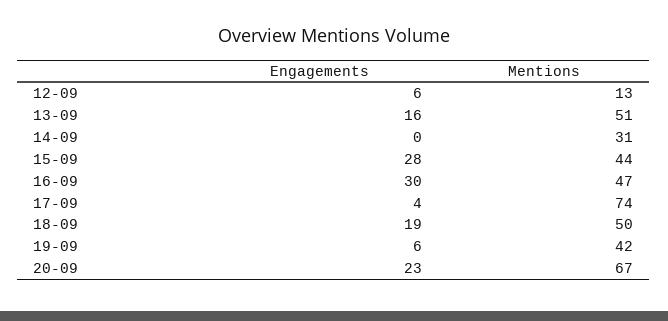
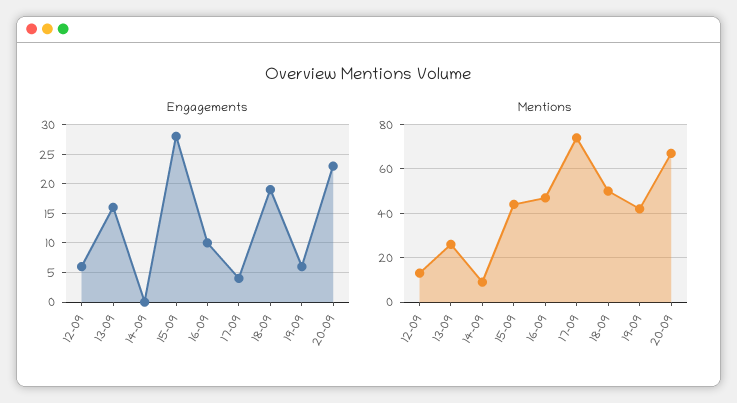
  {
    "Engagements": {
      "12-09": 6,
      "13-09": 16,
      "14-09": 0,
      "15-09": 28,
-     "16-09": 30,
+     "16-09": 10,
      "17-09": 4,
      "18-09": 19,
      "19-09": 6,
      "20-09": 23
    },
    "Mentions": {
      "12-09": 13,
-     "13-09": 51,
+     "13-09": 25,
-     "14-09": 31,
+     "14-09": 10,
      "15-09": 44,
      "16-09": 47,
      "17-09": 74,
      "18-09": 50,
      "19-09": 42,
      "20-09": 67
    }
  }

